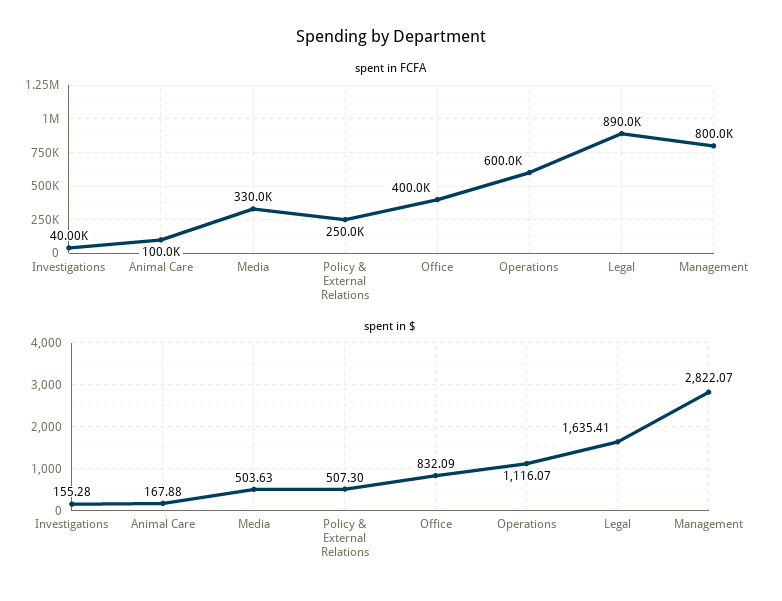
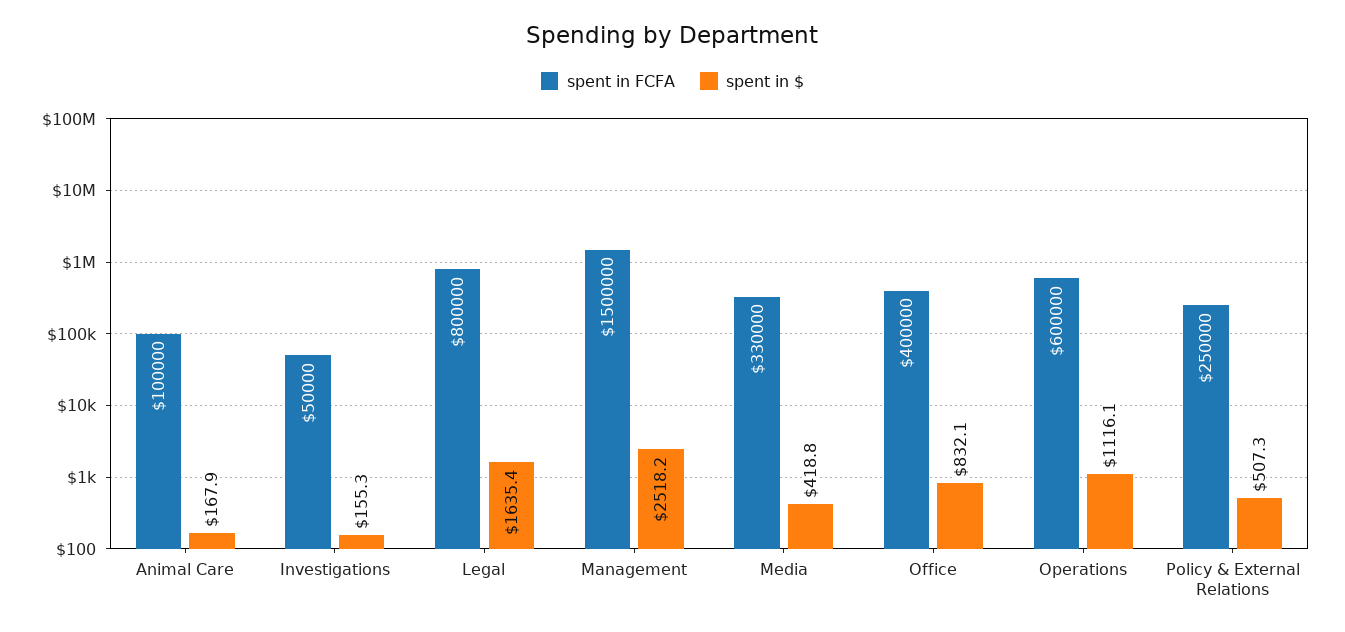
  {
    "spent in FCFA": {
-     "Investigations": 40000,
+     "Investigations": 50000,
      "Animal Care": 100000,
      "Media": 330000,
      "Policy & External Relations": 250000,
      "Office": 400000,
      "Operations": 600000,
-     "Legal": 890000,
+     "Legal": 800000,
-     "Management": 800000
+     "Management": 1500000
    },
    "spent in $": {
      "Investigations": 155.28,
      "Animal Care": 167.88,
-     "Media": 503.63,
+     "Media": 418.8,
      "Policy & External Relations": 507.3,
      "Office": 832.09,
      "Operations": 1116.07,
      "Legal": 1635.41,
-     "Management": 2822.07
+     "Management": 2518.2
    }
  }

